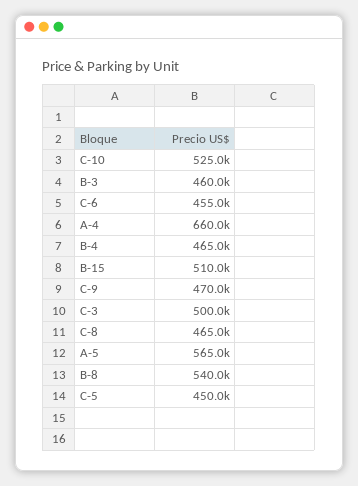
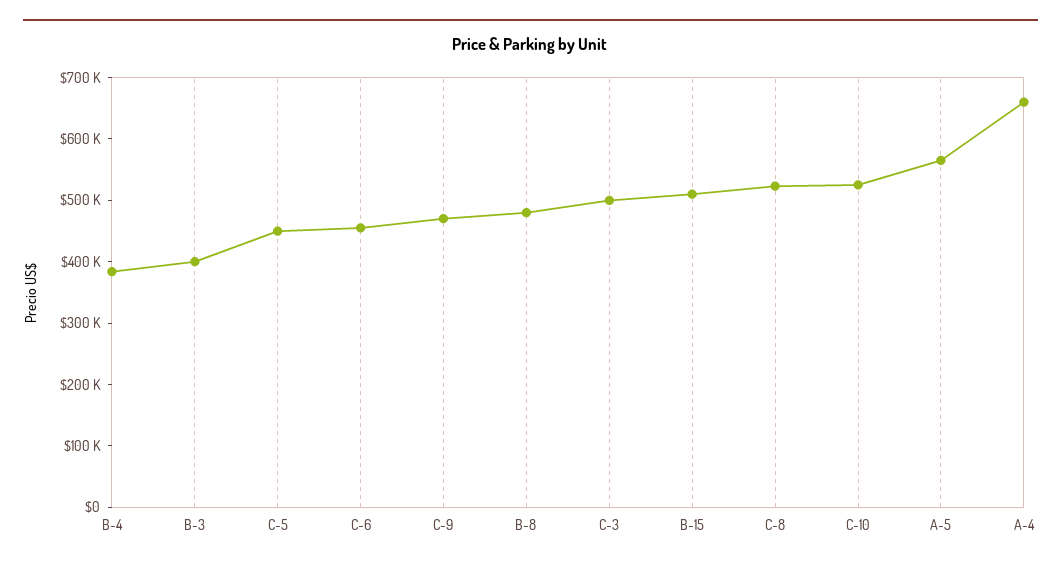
  {
    "C-10": 525000,
-   "B-3": 460000,
+   "B-3": 400000,
    "C-6": 455000,
    "A-4": 660000,
-   "B-4": 465000,
+   "B-4": 380000,
    "B-15": 510000,
    "C-9": 470000,
    "C-3": 500000,
-   "C-8": 465000,
+   "C-8": 520000,
    "A-5": 565000,
-   "B-8": 540000,
+   "B-8": 480000,
    "C-5": 450000
  }

